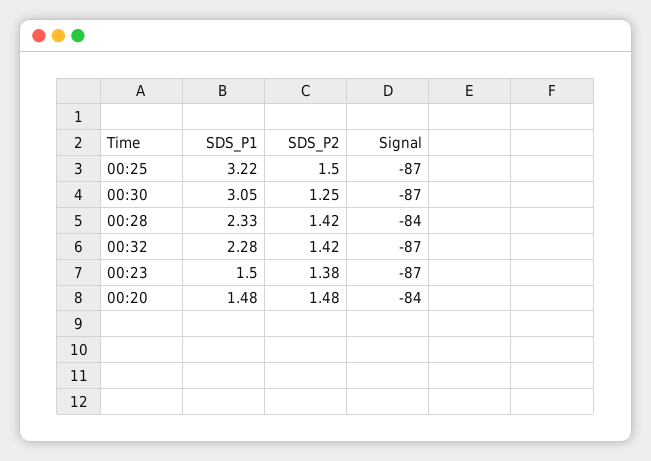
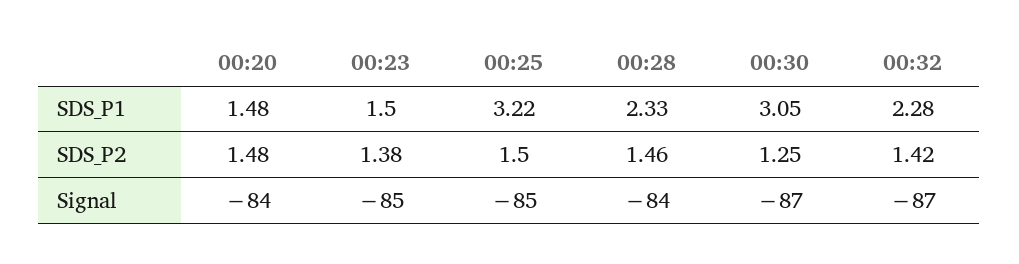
  {
    "SDS_P1": {
      "00:25": 3.22,
      "00:30": 3.05,
      "00:28": 2.33,
      "00:32": 2.28,
      "00:23": 1.5,
      "00:20": 1.48
    },
    "SDS_P2": {
      "00:25": 1.5,
      "00:30": 1.25,
-     "00:28": 1.42,
+     "00:28": 1.46,
      "00:32": 1.42,
      "00:23": 1.38,
      "00:20": 1.48
    },
    "Signal": {
-     "00:25": -87,
+     "00:25": -85,
      "00:30": -87,
      "00:28": -84,
      "00:32": -87,
-     "00:23": -87,
+     "00:23": -85,
      "00:20": -84
    }
  }

